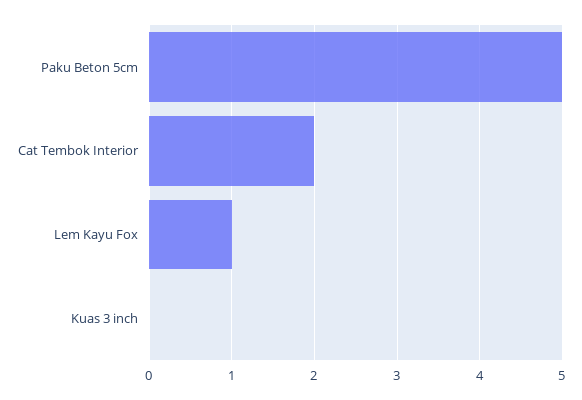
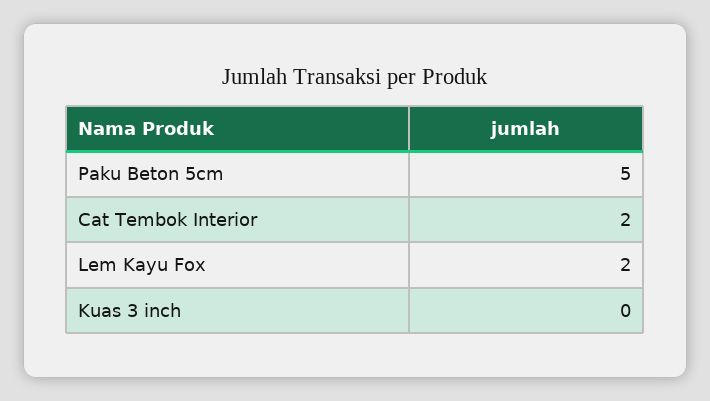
  {
    "Paku Beton 5cm": 5,
    "Cat Tembok Interior": 2,
-   "Lem Kayu Fox": 1,
+   "Lem Kayu Fox": 2,
    "Kuas 3 inch": 0
  }

